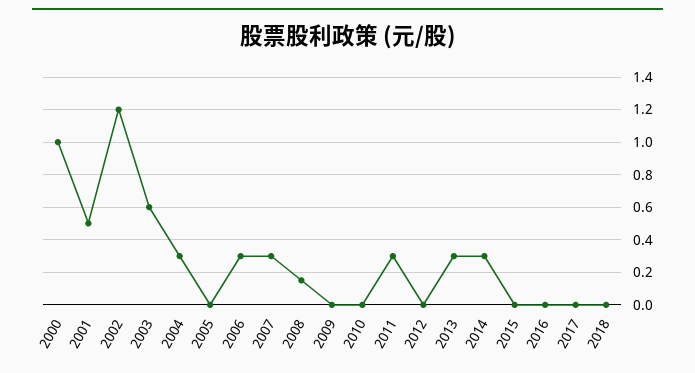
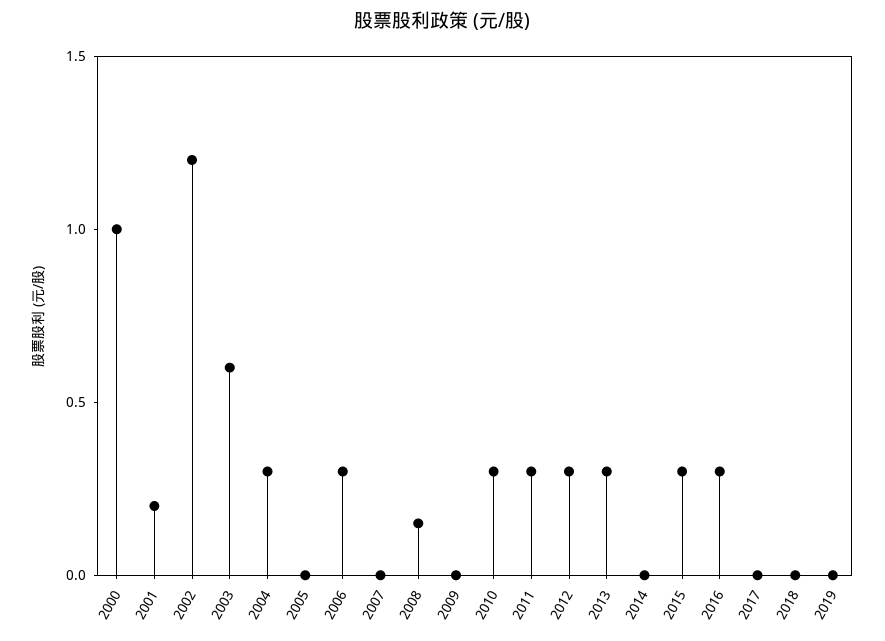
  {
    "2000": 1,
-   "2001": 0.5,
+   "2001": 0.2,
    "2002": 1.2,
    "2003": 0.6,
    "2004": 0.3,
    "2005": 0,
    "2006": 0.3,
-   "2007": 0.3,
+   "2007": 0,
    "2008": 0.15,
    "2009": 0,
-   "2010": 0,
+   "2010": 0.3,
    "2011": 0.3,
-   "2012": 0,
+   "2012": 0.3,
    "2013": 0.3,
-   "2014": 0.3,
+   "2014": 0,
-   "2015": 0,
+   "2015": 0.3,
-   "2016": 0,
+   "2016": 0.3,
    "2017": 0,
-   "2018": 0
+   "2018": 0,
+   "2019": 0
  }

